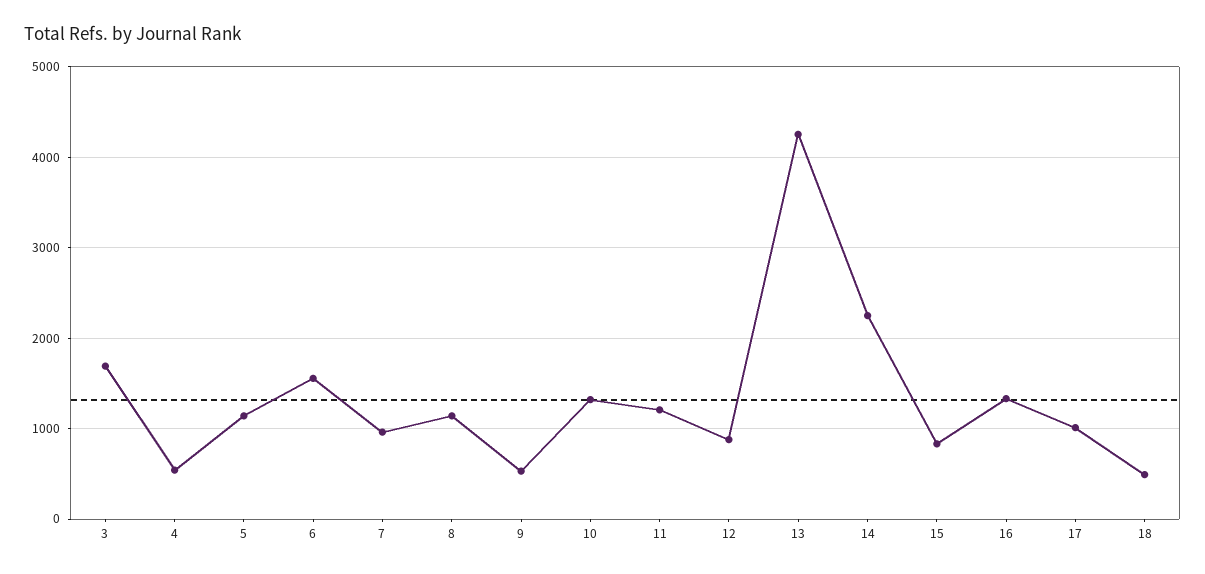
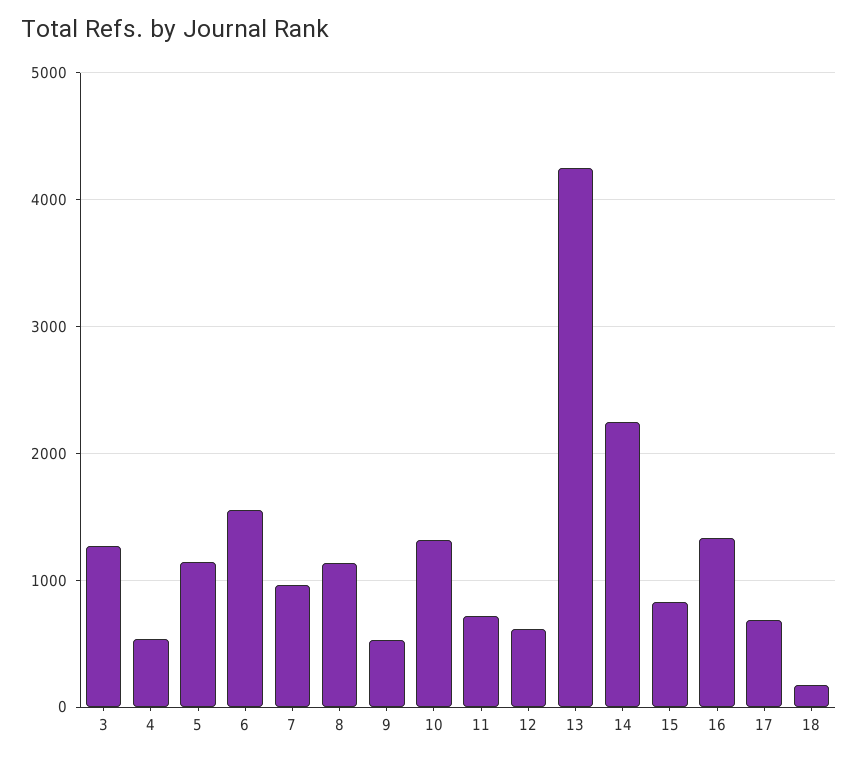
  {
-   "3": 1700,
+   "3": 1300,
    "4": 500,
    "5": 1100,
    "6": 1600,
    "7": 1000,
    "8": 1100,
    "9": 500,
    "10": 1300,
-   "11": 1200,
+   "11": 700,
-   "12": 900,
+   "12": 600,
    "13": 4300,
    "14": 2300,
    "15": 800,
    "16": 1300,
-   "17": 1000,
+   "17": 700,
-   "18": 500
+   "18": 200
  }

